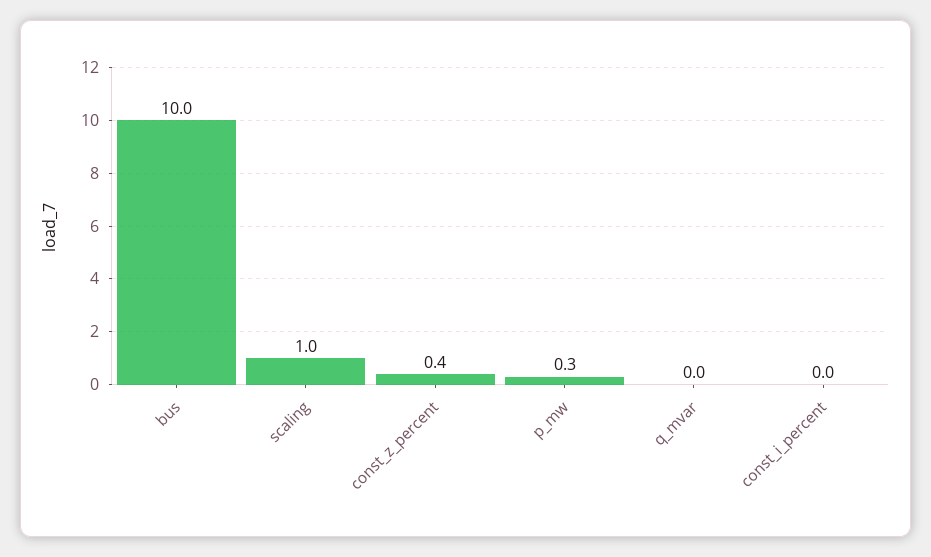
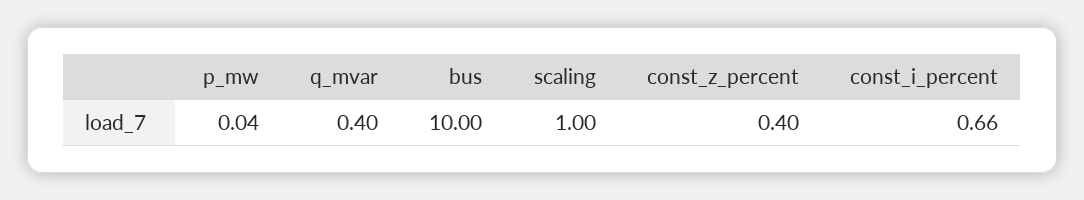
  {
    "bus": 10,
    "scaling": 1,
    "const_z_percent": 0.4,
-   "p_mw": 0.3,
+   "p_mw": 0.04,
-   "q_mvar": 0,
+   "q_mvar": 0.4,
-   "const_i_percent": 0
+   "const_i_percent": 0.66
  }

